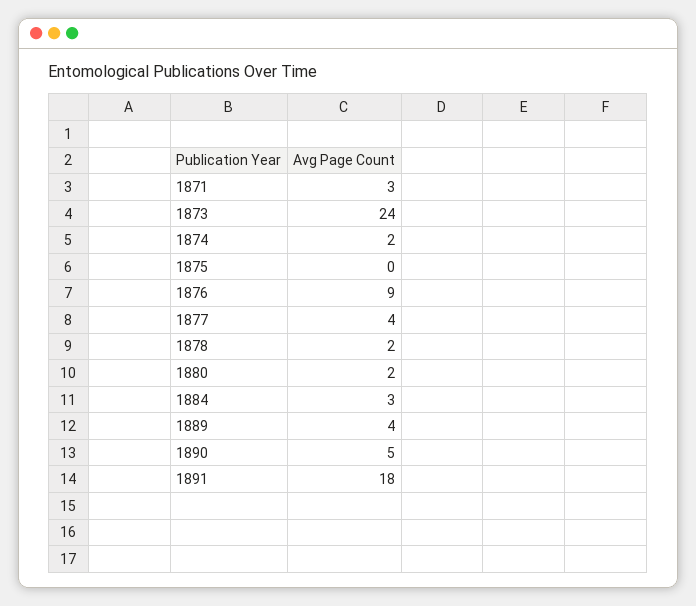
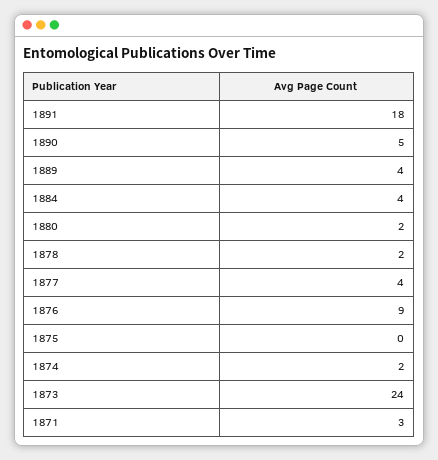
  {
    "1871": 3,
    "1873": 24,
    "1874": 2,
    "1875": 0,
    "1876": 9,
    "1877": 4,
    "1878": 2,
    "1880": 2,
-   "1884": 3,
+   "1884": 4,
    "1889": 4,
    "1890": 5,
    "1891": 18
  }

